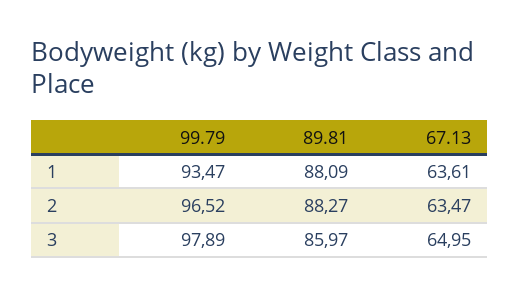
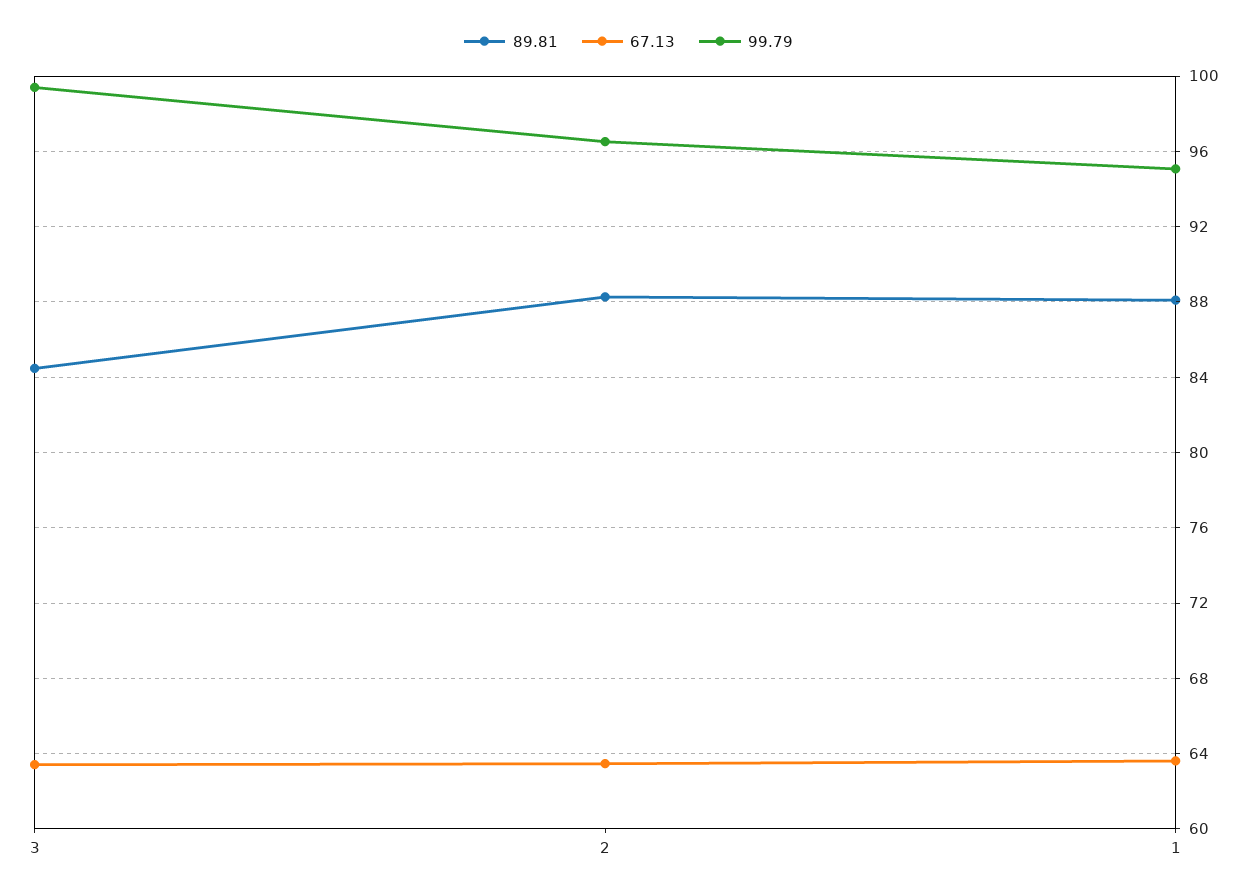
  {
    "99.79": {
-     "1": 93.47,
+     "1": 95,
      "2": 96.52,
-     "3": 97.89
+     "3": 99.5
    },
    "89.81": {
      "1": 88.09,
      "2": 88.27,
-     "3": 85.97
+     "3": 84.5
    },
    "67.13": {
      "1": 63.61,
      "2": 63.47,
-     "3": 64.95
+     "3": 63.5
    }
  }

